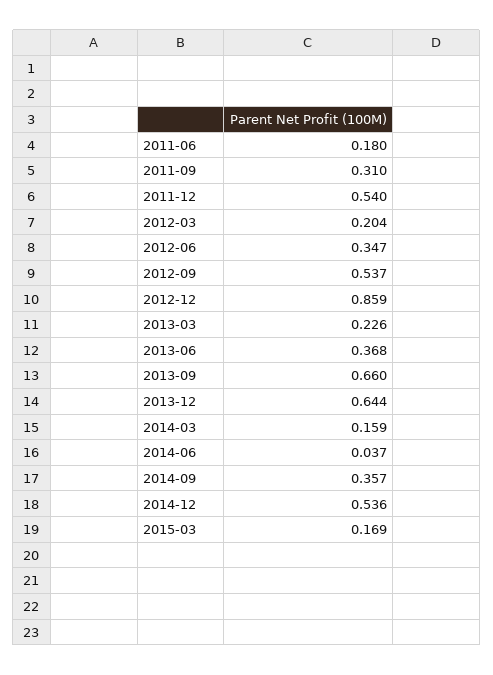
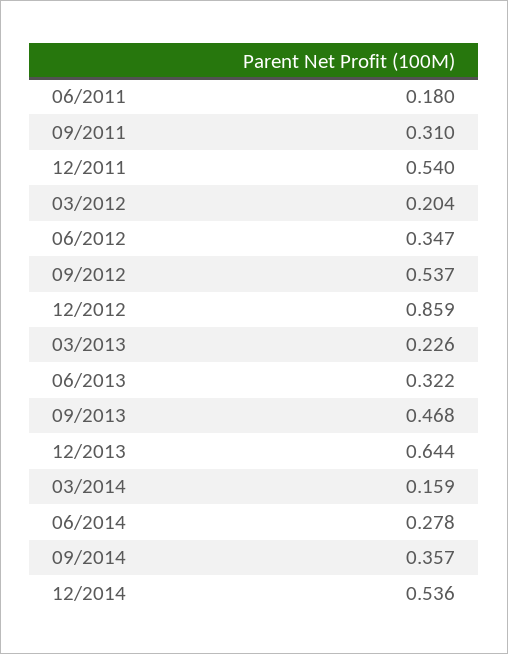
  {
    "2011-06": 0.18,
    "2011-09": 0.31,
    "2011-12": 0.54,
    "2012-03": 0.204,
    "2012-06": 0.347,
    "2012-09": 0.537,
    "2012-12": 0.859,
    "2013-03": 0.226,
-   "2013-06": 0.368,
+   "2013-06": 0.322,
-   "2013-09": 0.66,
+   "2013-09": 0.468,
    "2013-12": 0.644,
    "2014-03": 0.159,
-   "2014-06": 0.037,
+   "2014-06": 0.278,
    "2014-09": 0.357,
-   "2014-12": 0.536,
+   "2014-12": 0.536
-   "2015-03": 0.169
  }

